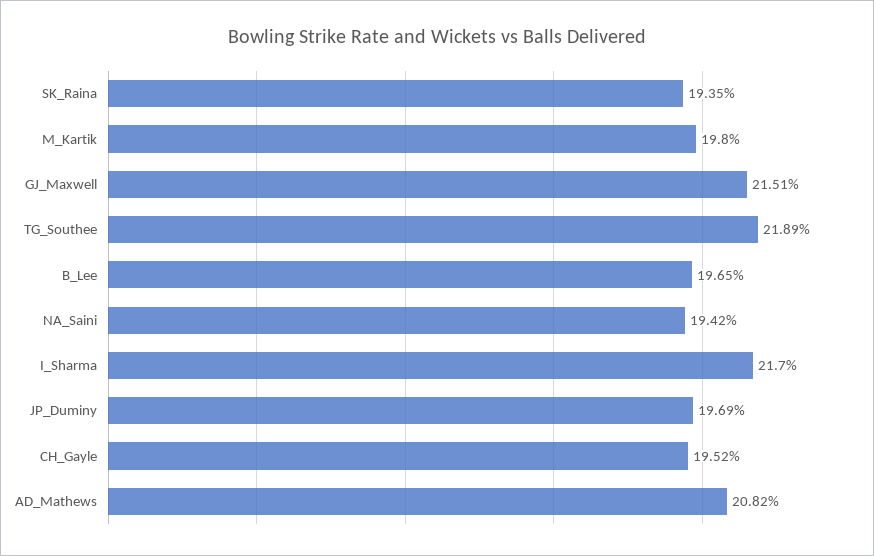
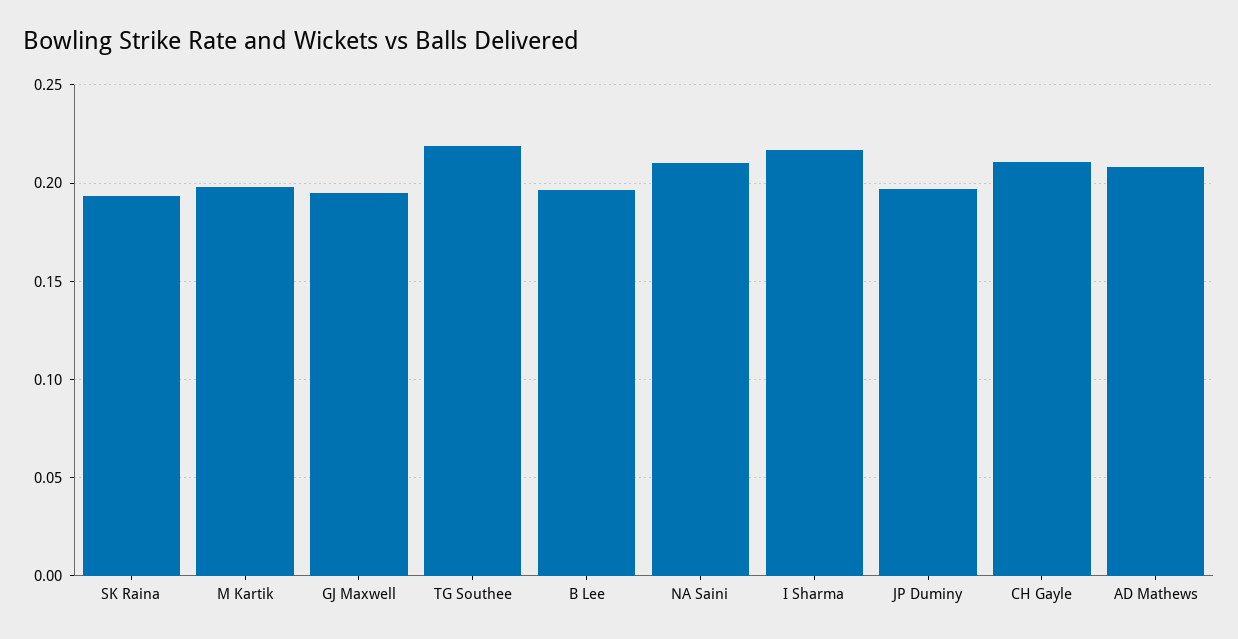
  {
    "SK_Raina": 0.1935,
    "M_Kartik": 0.198,
-   "GJ_Maxwell": 0.2151,
+   "GJ_Maxwell": 0.195,
    "TG_Southee": 0.2189,
    "B_Lee": 0.1965,
-   "NA_Saini": 0.1942,
+   "NA_Saini": 0.21,
    "I_Sharma": 0.217,
    "JP_Duminy": 0.1969,
-   "CH_Gayle": 0.1952,
+   "CH_Gayle": 0.21,
    "AD_Mathews": 0.2082
  }

